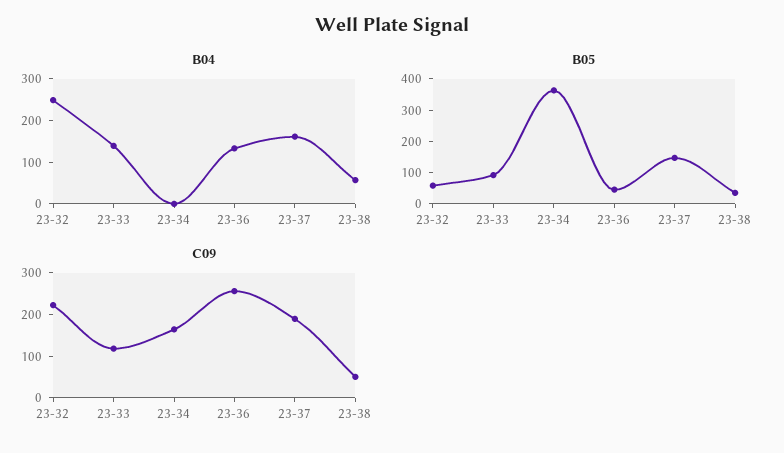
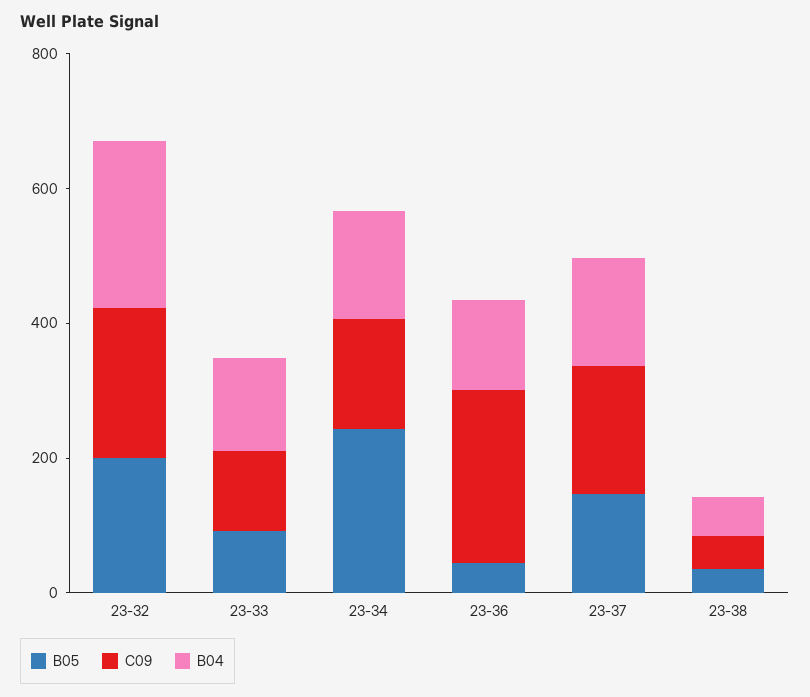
  {
    "B04": {
      "23-32": 240,
      "23-33": 140,
-     "23-34": 0,
+     "23-34": 150,
      "23-36": 140,
      "23-37": 160,
      "23-38": 60
    },
    "B05": {
-     "23-32": 50,
+     "23-32": 200,
      "23-33": 100,
-     "23-34": 350,
+     "23-34": 250,
      "23-36": 50,
      "23-37": 150,
      "23-38": 50
    },
    "C09": {
      "23-32": 220,
      "23-33": 120,
      "23-34": 160,
      "23-36": 260,
      "23-37": 180,
      "23-38": 60
    }
  }

